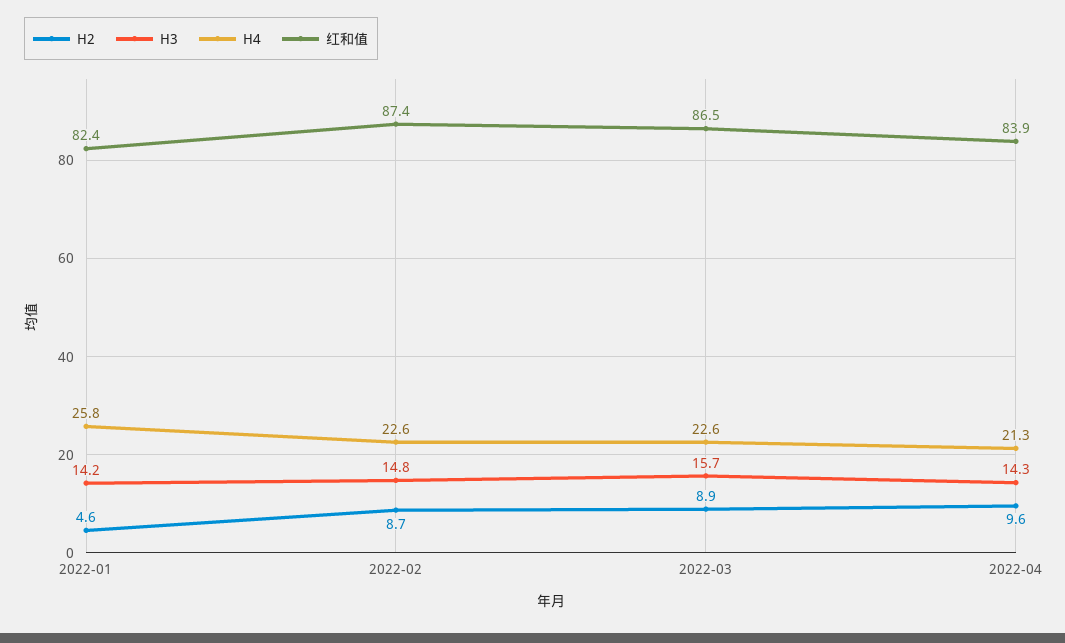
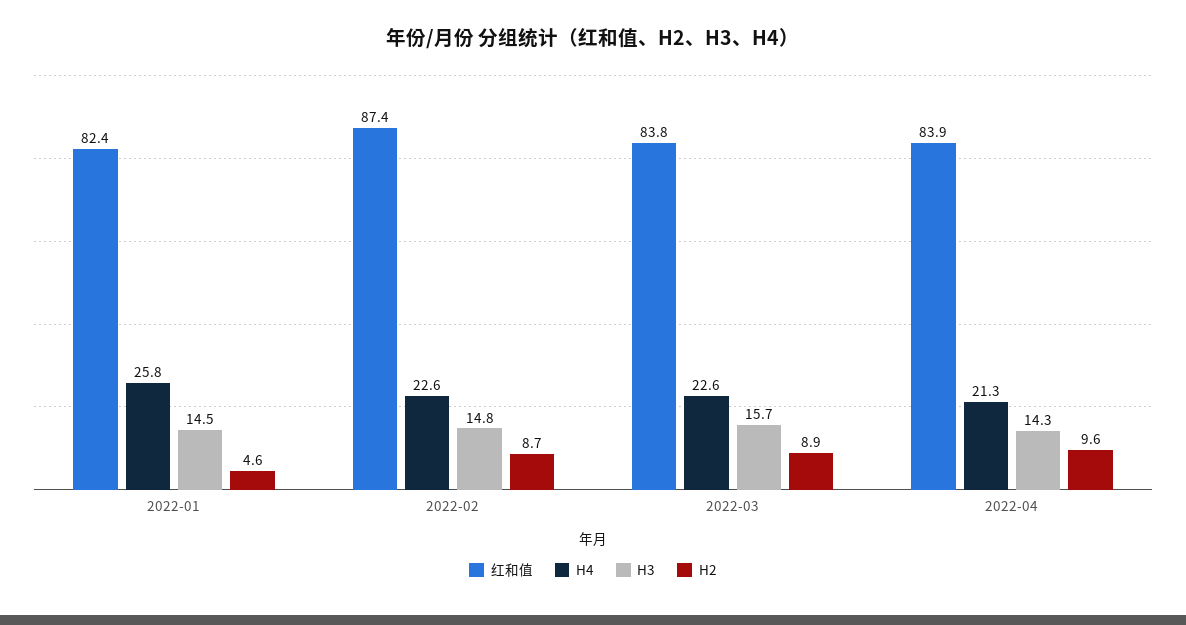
  {
    "H2": {
      "2022-01": 4.6,
      "2022-02": 8.7,
      "2022-03": 8.9,
      "2022-04": 9.6
    },
    "H3": {
-     "2022-01": 14.2,
+     "2022-01": 14.5,
      "2022-02": 14.8,
      "2022-03": 15.7,
      "2022-04": 14.3
    },
    "H4": {
      "2022-01": 25.8,
      "2022-02": 22.6,
      "2022-03": 22.6,
      "2022-04": 21.3
    },
    "红和值": {
      "2022-01": 82.4,
      "2022-02": 87.4,
-     "2022-03": 86.5,
+     "2022-03": 83.8,
      "2022-04": 83.9
    }
  }

